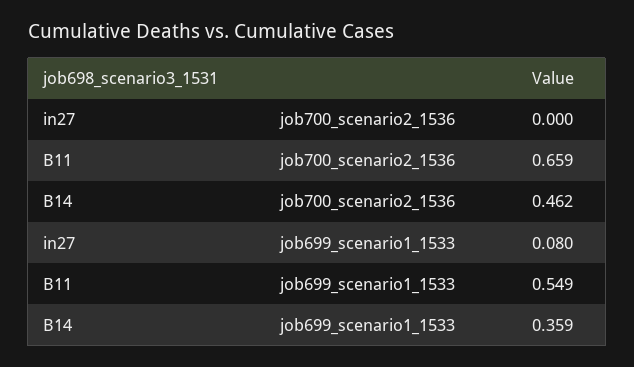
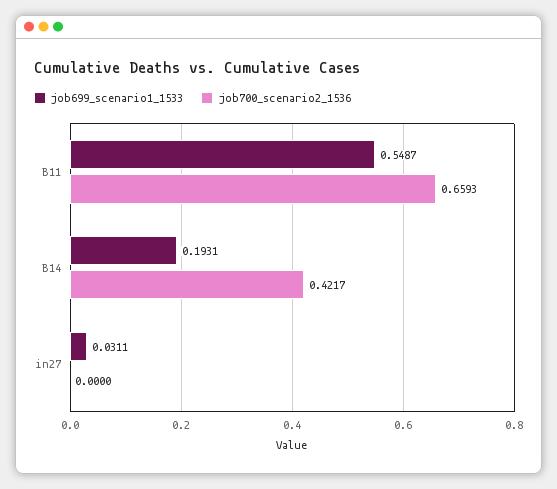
  {
    "job700_scenario2_1536": {
      "in27": 0,
      "B11": 0.6593,
-     "B14": 0.462
+     "B14": 0.4217
    },
    "job699_scenario1_1533": {
-     "in27": 0.08,
+     "in27": 0.0311,
      "B11": 0.5487,
-     "B14": 0.359
+     "B14": 0.1931
    }
  }

